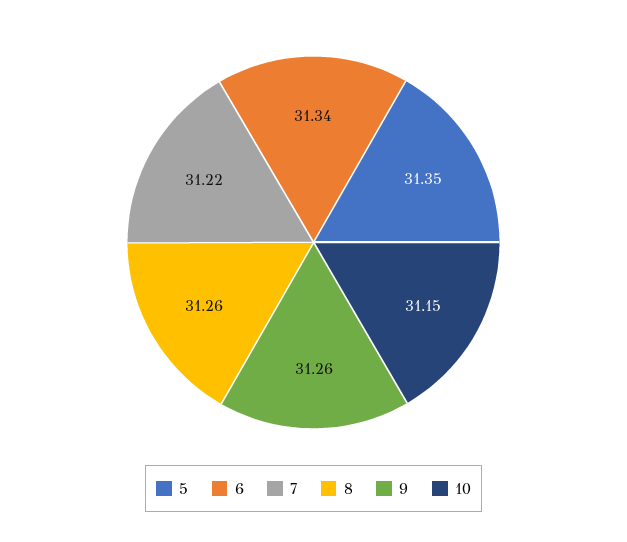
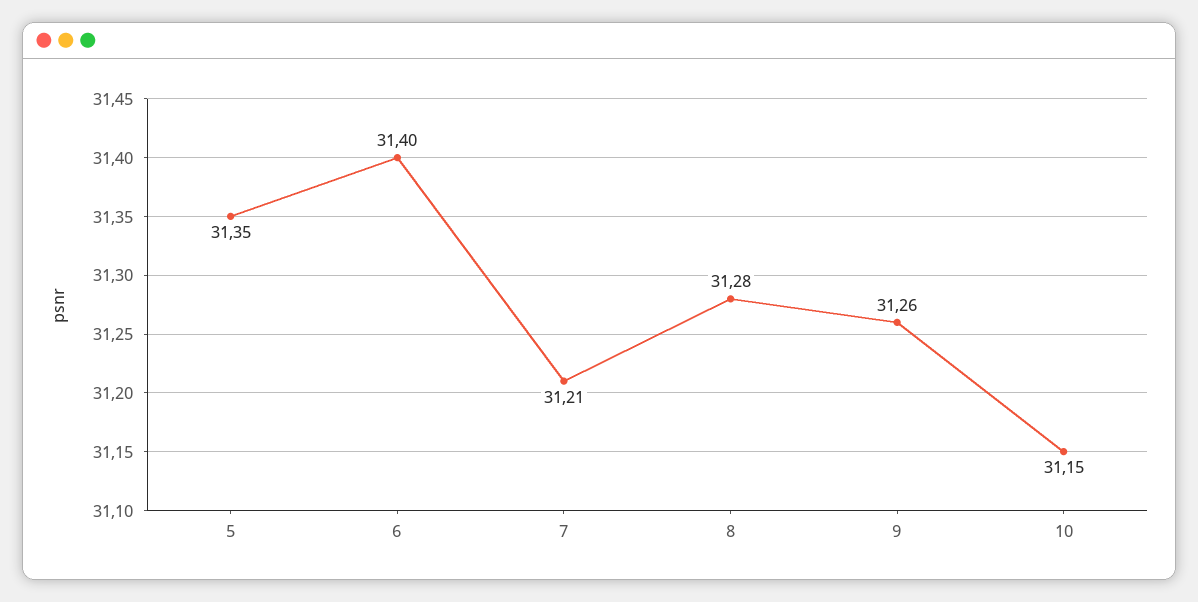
  {
    "5": 31.35,
-   "6": 31.34,
+   "6": 31.4,
-   "7": 31.22,
+   "7": 31.21,
-   "8": 31.26,
+   "8": 31.28,
    "9": 31.26,
    "10": 31.15
  }

